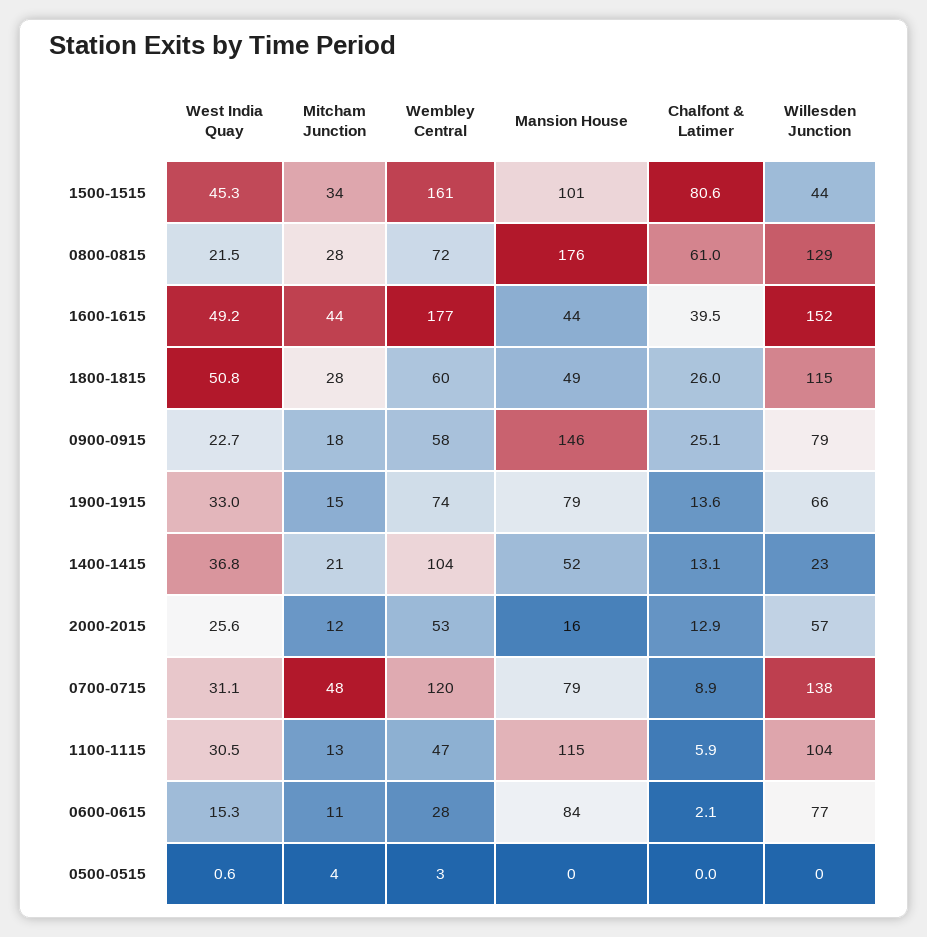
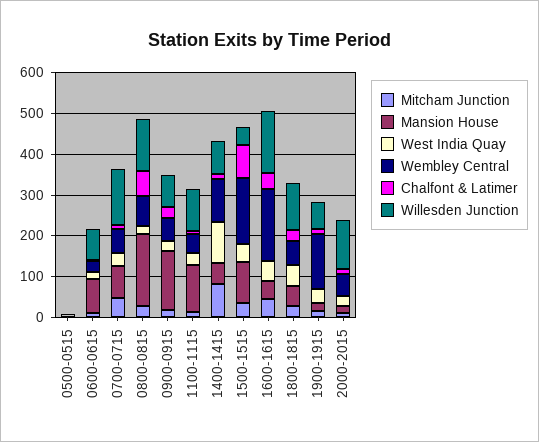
  {
    "West India Quay": {
      "1500-1515": 45.3,
      "0800-0815": 21.5,
      "1600-1615": 49.2,
      "1800-1815": 50.8,
      "0900-0915": 22.7,
      "1900-1915": 33,
-     "1400-1415": 36.8,
+     "1400-1415": 100,
      "2000-2015": 25.6,
      "0700-0715": 31.1,
      "1100-1115": 30.5,
      "0600-0615": 15.3,
      "0500-0515": 0.6
    },
    "Mitcham Junction": {
      "1500-1515": 34,
      "0800-0815": 28,
      "1600-1615": 44,
      "1800-1815": 28,
      "0900-0915": 18,
      "1900-1915": 15,
-     "1400-1415": 21,
+     "1400-1415": 80,
      "2000-2015": 12,
      "0700-0715": 48,
      "1100-1115": 13,
      "0600-0615": 11,
      "0500-0515": 4
    },
    "Wembley Central": {
      "1500-1515": 161,
      "0800-0815": 72,
      "1600-1615": 177,
      "1800-1815": 60,
      "0900-0915": 58,
-     "1900-1915": 74,
+     "1900-1915": 140,
      "1400-1415": 104,
      "2000-2015": 53,
-     "0700-0715": 120,
+     "0700-0715": 60,
      "1100-1115": 47,
      "0600-0615": 28,
      "0500-0515": 3
    },
    "Mansion House": {
      "1500-1515": 101,
      "0800-0815": 176,
      "1600-1615": 44,
      "1800-1815": 49,
      "0900-0915": 146,
-     "1900-1915": 79,
+     "1900-1915": 20,
      "1400-1415": 52,
      "2000-2015": 16,
      "0700-0715": 79,
      "1100-1115": 115,
      "0600-0615": 84,
      "0500-0515": 0
    },
    "Chalfont & Latimer": {
      "1500-1515": 80.6,
      "0800-0815": 61,
      "1600-1615": 39.5,
      "1800-1815": 26,
      "0900-0915": 25.1,
      "1900-1915": 13.6,
      "1400-1415": 13.1,
      "2000-2015": 12.9,
      "0700-0715": 8.9,
      "1100-1115": 5.9,
      "0600-0615": 2.1,
      "0500-0515": 0
    },
    "Willesden Junction": {
      "1500-1515": 44,
      "0800-0815": 129,
      "1600-1615": 152,
      "1800-1815": 115,
      "0900-0915": 79,
      "1900-1915": 66,
-     "1400-1415": 23,
+     "1400-1415": 80,
-     "2000-2015": 57,
+     "2000-2015": 120,
      "0700-0715": 138,
      "1100-1115": 104,
      "0600-0615": 77,
      "0500-0515": 0
    }
  }

